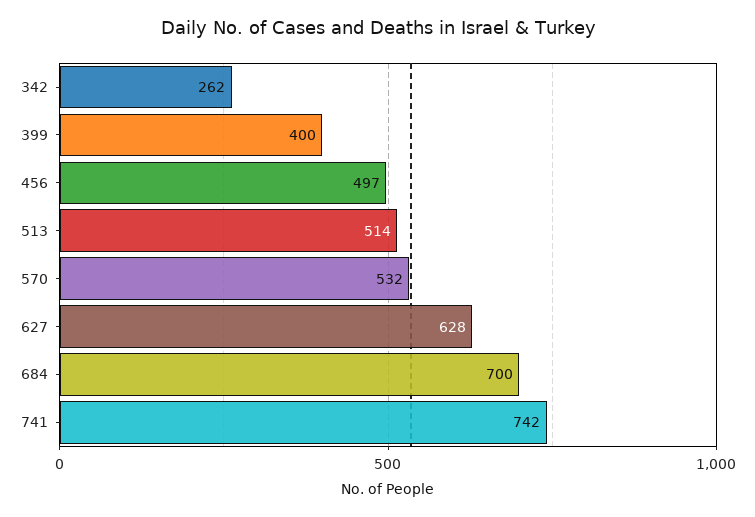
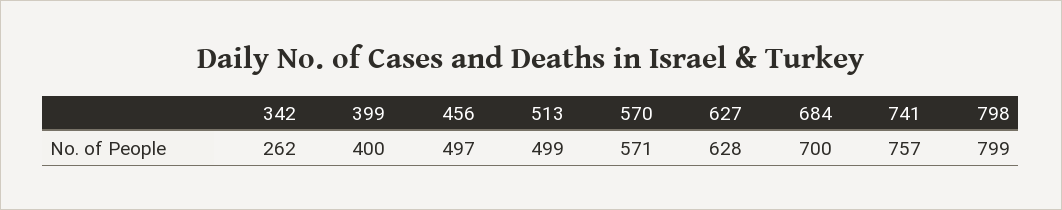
  {
    "342": 262,
    "399": 400,
    "456": 497,
-   "513": 514,
+   "513": 499,
-   "570": 532,
+   "570": 571,
    "627": 628,
    "684": 700,
-   "741": 742
+   "741": 757,
+   "798": 799
  }

